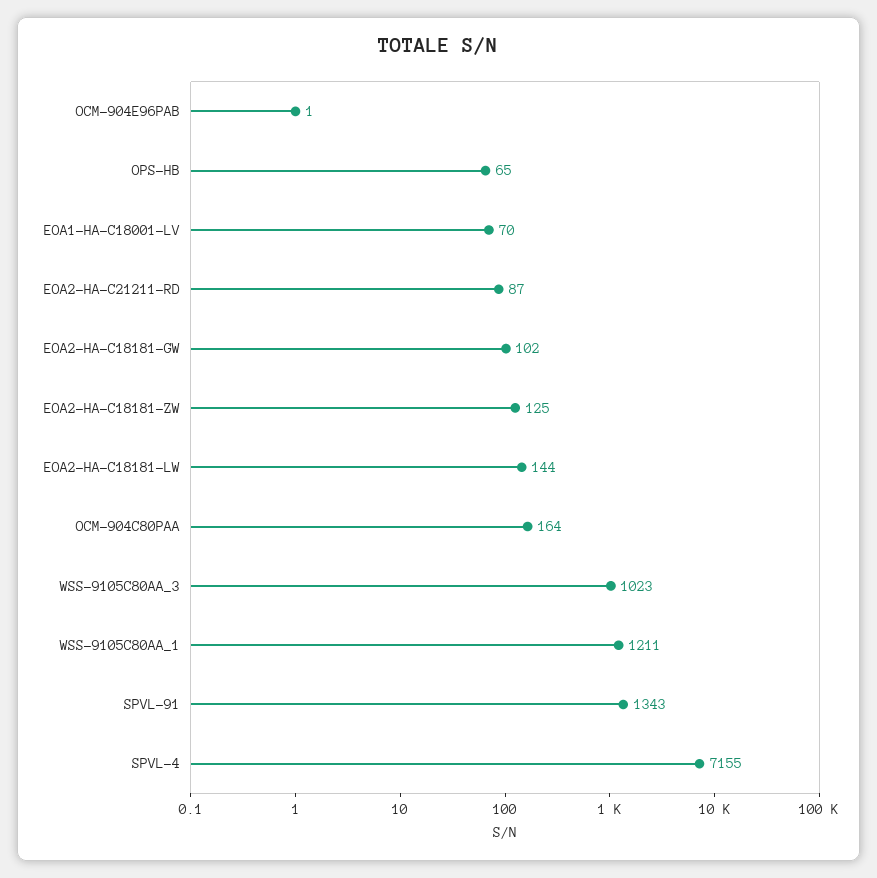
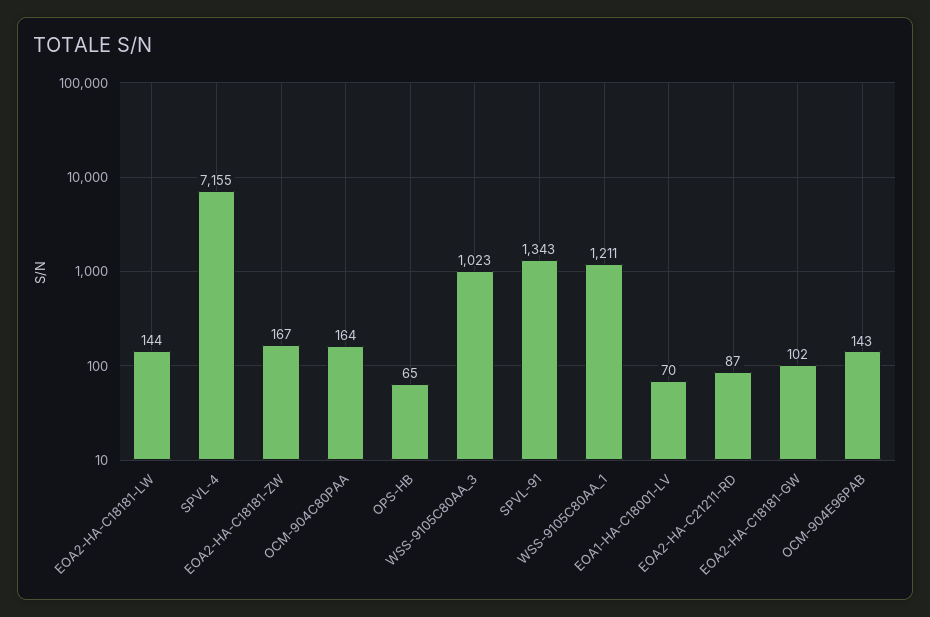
  {
-   "OCM-904E96PAB": 1,
+   "OCM-904E96PAB": 143,
    "OPS-HB": 65,
    "EOA1-HA-C18001-LV": 70,
    "EOA2-HA-C21211-RD": 87,
    "EOA2-HA-C18181-GW": 102,
-   "EOA2-HA-C18181-ZW": 125,
+   "EOA2-HA-C18181-ZW": 167,
    "EOA2-HA-C18181-LW": 144,
    "OCM-904C80PAA": 164,
    "WSS-9105C80AA_3": 1023,
    "WSS-9105C80AA_1": 1211,
    "SPVL-91": 1343,
    "SPVL-4": 7155
  }

